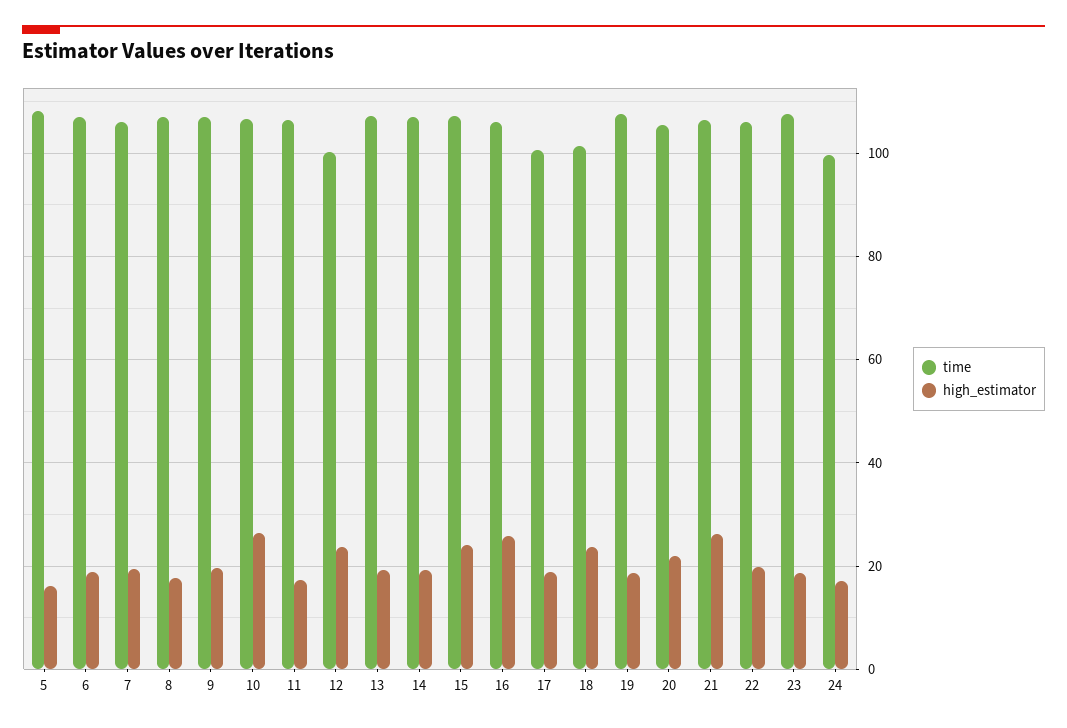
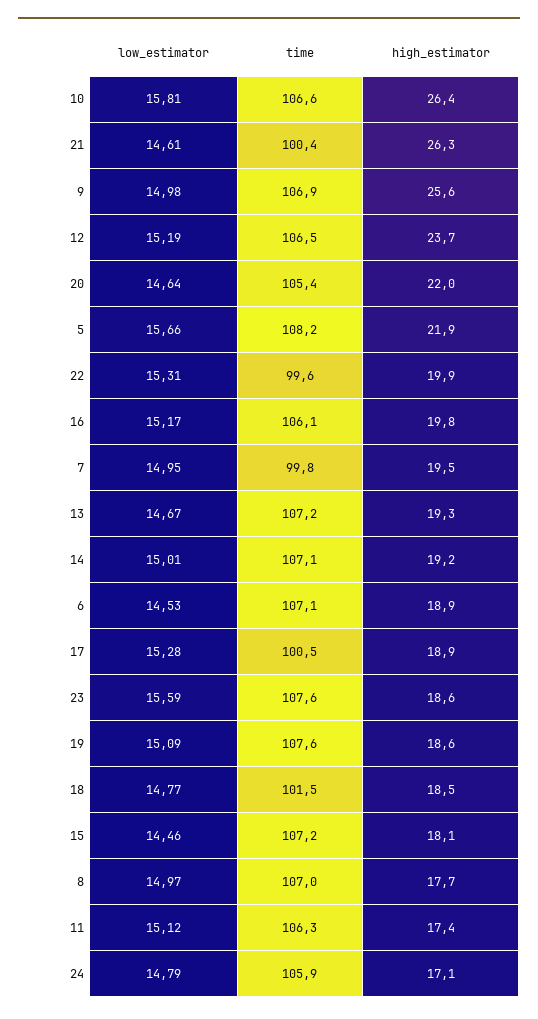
  {
    "time": {
      "5": 108.2,
      "6": 107.1,
-     "7": 106,
+     "7": 99.8,
      "8": 107,
      "9": 106.9,
      "10": 106.6,
      "11": 106.3,
-     "12": 100,
+     "12": 106.5,
      "13": 107.2,
      "14": 107.1,
      "15": 107.2,
      "16": 106.1,
      "17": 100.5,
      "18": 101.5,
      "19": 107.6,
      "20": 105.4,
-     "21": 106,
+     "21": 100.4,
-     "22": 106,
+     "22": 99.6,
      "23": 107.6,
-     "24": 100
+     "24": 105.9
    },
    "high_estimator": {
-     "5": 16,
+     "5": 21.9,
      "6": 18.9,
      "7": 19.5,
      "8": 17.7,
-     "9": 20,
+     "9": 25.6,
      "10": 26.4,
      "11": 17.4,
      "12": 23.7,
      "13": 19.3,
      "14": 19.2,
-     "15": 24,
+     "15": 18.1,
-     "16": 26,
+     "16": 19.8,
      "17": 18.9,
-     "18": 24,
+     "18": 18.5,
      "19": 18.6,
      "20": 22,
      "21": 26.3,
      "22": 19.9,
      "23": 18.6,
      "24": 17.1
-   }
+   },
+   "low_estimator": {
+     "10": 15.81,
+     "21": 14.61,
+     "9": 14.98,
+     "12": 15.19,
+     "20": 14.64,
+     "5": 15.66,
+     "22": 15.31,
+     "16": 15.17,
+     "7": 14.95,
+     "13": 14.67,
+     "14": 15.01,
+     "6": 14.53,
+     "17": 15.28,
+     "23": 15.59,
+     "19": 15.09,
+     "18": 14.77,
+     "15": 14.46,
+     "8": 14.97,
+     "11": 15.12,
+     "24": 14.79
+   }
  }

